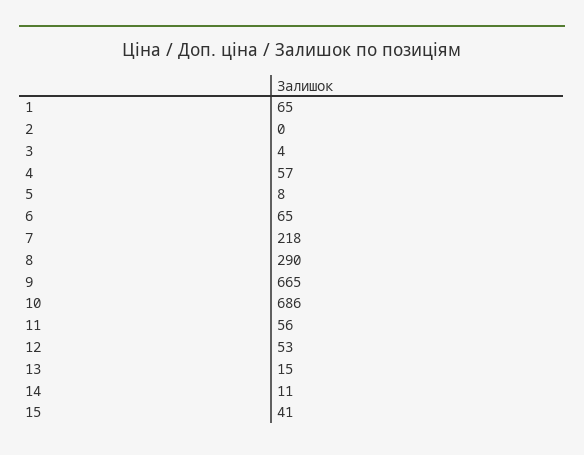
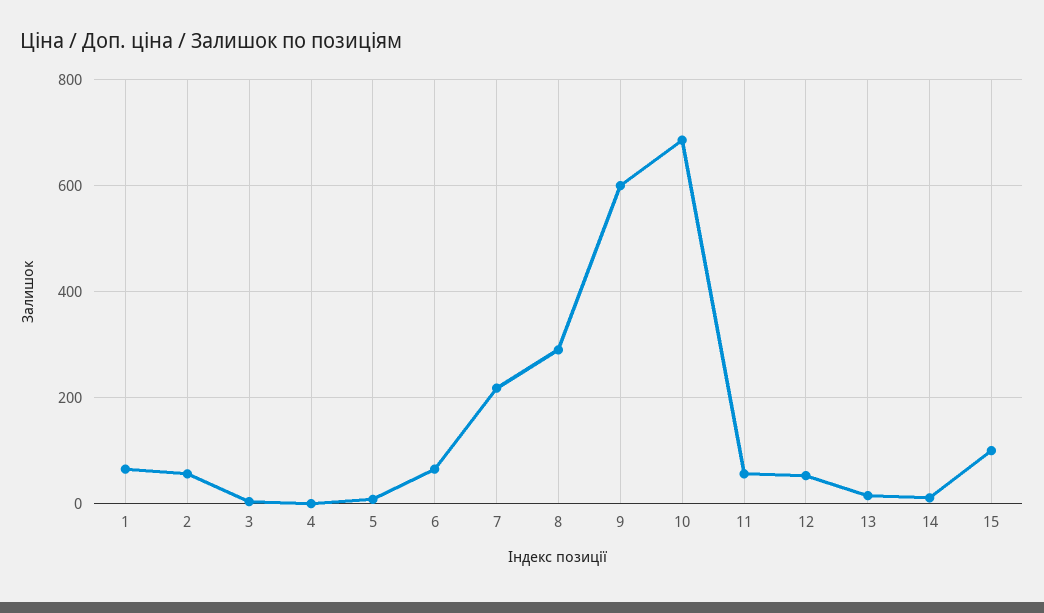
  {
    "1": 65,
-   "2": 0,
+   "2": 60,
    "3": 4,
-   "4": 57,
+   "4": 0,
    "5": 8,
    "6": 65,
    "7": 218,
    "8": 290,
-   "9": 665,
+   "9": 600,
    "10": 686,
    "11": 56,
    "12": 53,
    "13": 15,
    "14": 11,
-   "15": 41
+   "15": 100
  }

